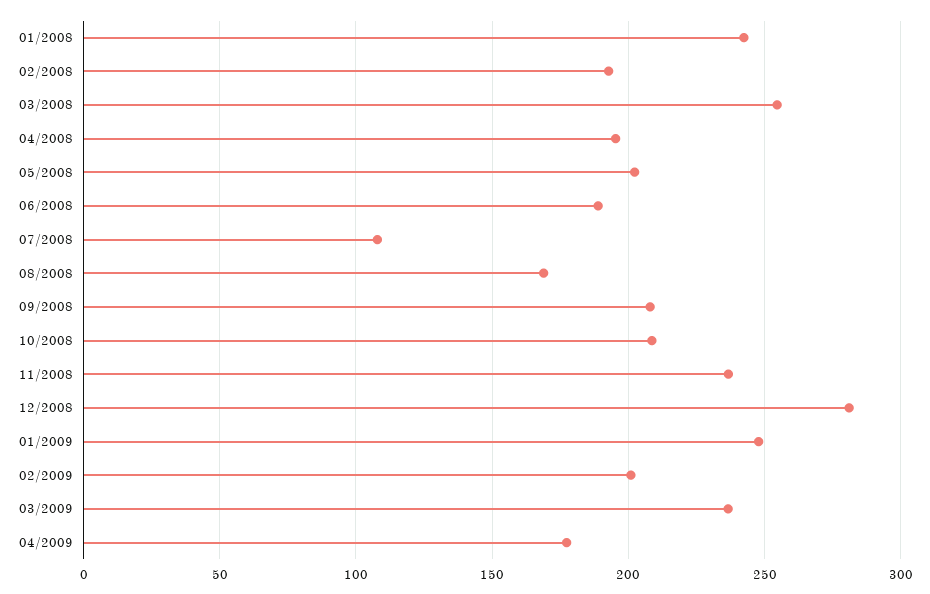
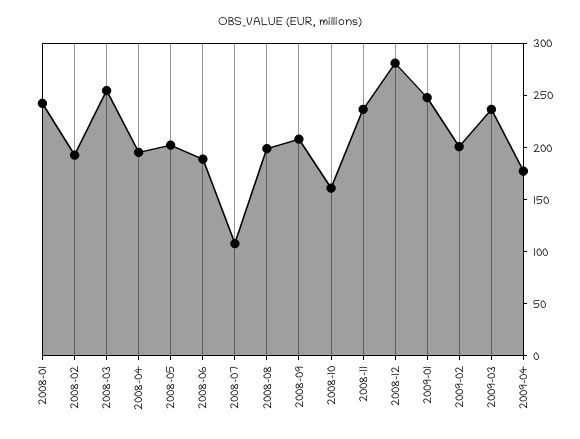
  {
    "01/2008": 240,
    "02/2008": 195,
    "03/2008": 255,
    "04/2008": 195,
    "05/2008": 200,
    "06/2008": 190,
    "07/2008": 110,
-   "08/2008": 170,
+   "08/2008": 200,
    "09/2008": 210,
-   "10/2008": 210,
+   "10/2008": 160,
    "11/2008": 235,
    "12/2008": 280,
    "01/2009": 250,
    "02/2009": 200,
    "03/2009": 235,
    "04/2009": 175
  }

